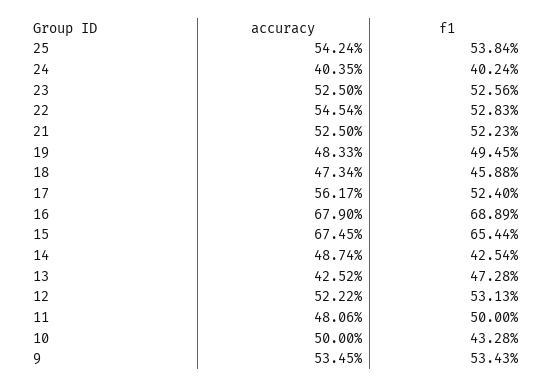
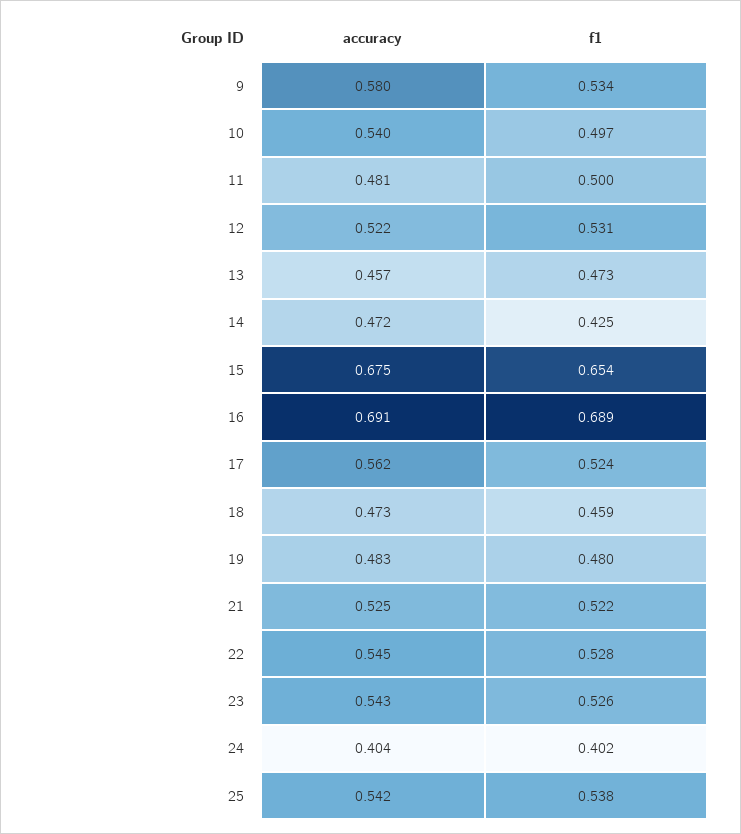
  {
    "accuracy": {
      "25": 0.5424,
      "24": 0.4035,
-     "23": 0.525,
+     "23": 0.543,
      "22": 0.5454,
      "21": 0.525,
      "19": 0.4833,
      "18": 0.4734,
      "17": 0.5617,
-     "16": 0.679,
+     "16": 0.691,
      "15": 0.6745,
-     "14": 0.4874,
+     "14": 0.472,
-     "13": 0.4252,
+     "13": 0.457,
      "12": 0.5222,
      "11": 0.4806,
-     "10": 0.5,
+     "10": 0.54,
-     "9": 0.5345
+     "9": 0.58
    },
    "f1": {
      "25": 0.5384,
      "24": 0.4024,
      "23": 0.5256,
      "22": 0.5283,
      "21": 0.5223,
-     "19": 0.4945,
+     "19": 0.48,
      "18": 0.4588,
      "17": 0.524,
      "16": 0.6889,
      "15": 0.6544,
      "14": 0.4254,
      "13": 0.4728,
      "12": 0.5313,
      "11": 0.5,
-     "10": 0.4328,
+     "10": 0.497,
      "9": 0.5343
    }
  }

